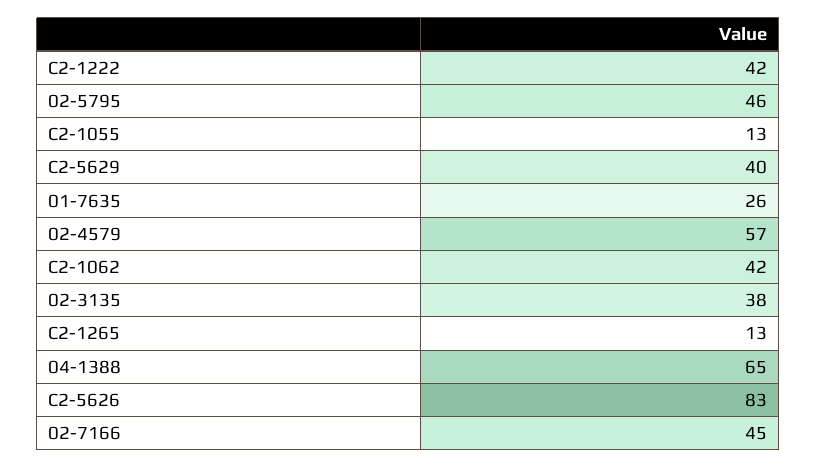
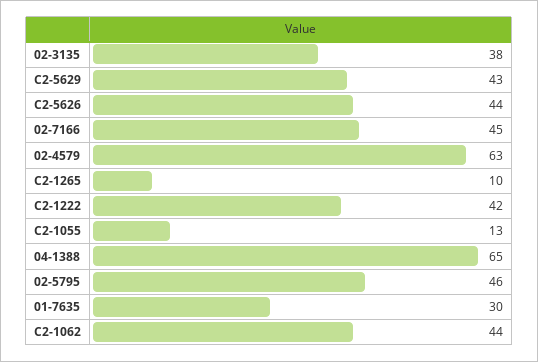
  {
    "C2-1222": 42,
    "02-5795": 46,
    "C2-1055": 13,
-   "C2-5629": 40,
+   "C2-5629": 43,
-   "01-7635": 26,
+   "01-7635": 30,
-   "02-4579": 57,
+   "02-4579": 63,
-   "C2-1062": 42,
+   "C2-1062": 44,
    "02-3135": 38,
-   "C2-1265": 13,
+   "C2-1265": 10,
    "04-1388": 65,
-   "C2-5626": 83,
+   "C2-5626": 44,
    "02-7166": 45
  }

